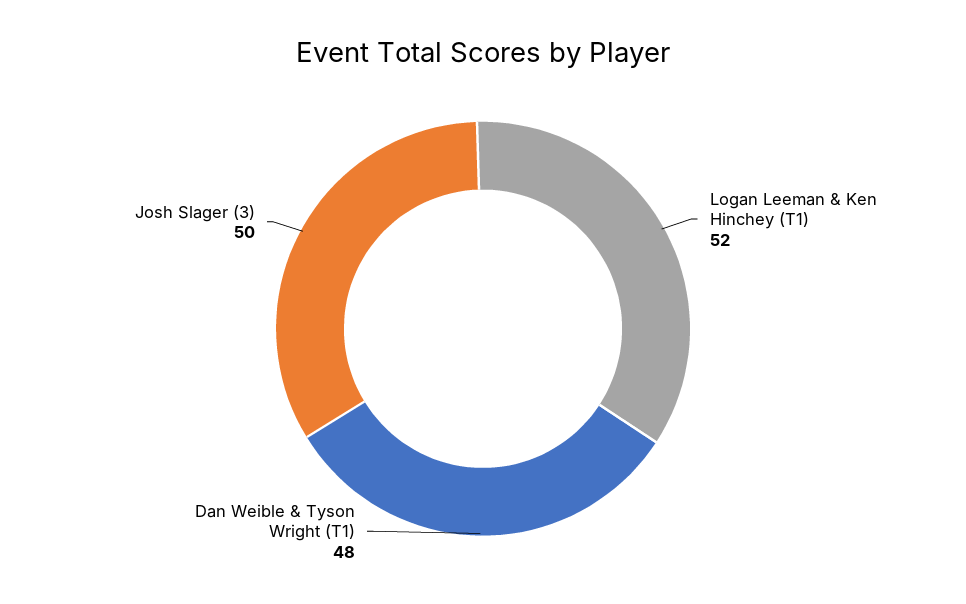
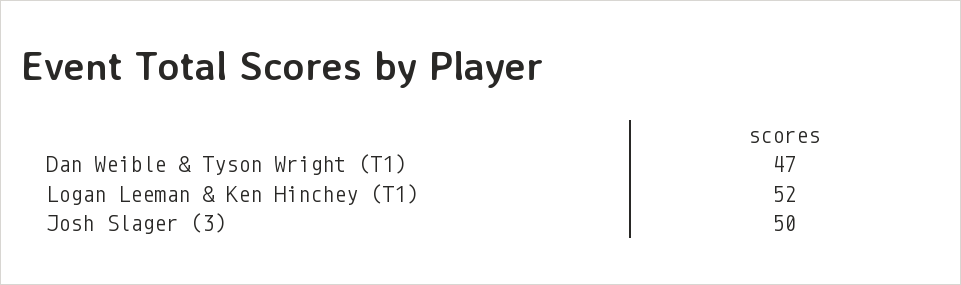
  {
    "Logan Leeman & Ken Hinchey (T1)": 52,
-   "Dan Weible & Tyson Wright (T1)": 48,
+   "Dan Weible & Tyson Wright (T1)": 47,
    "Josh Slager (3)": 50
  }

